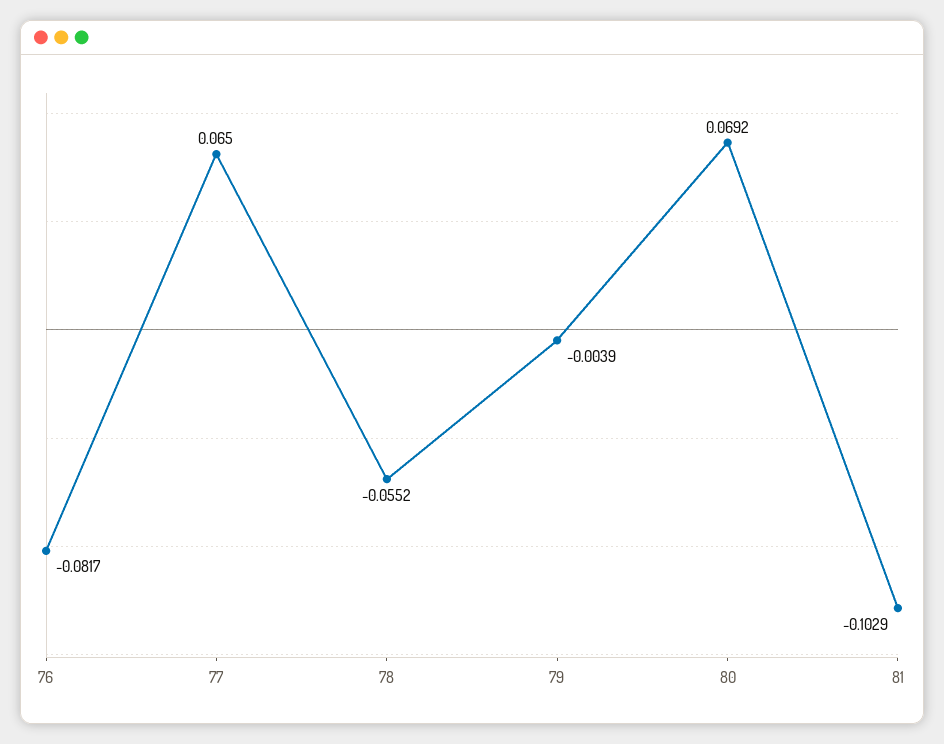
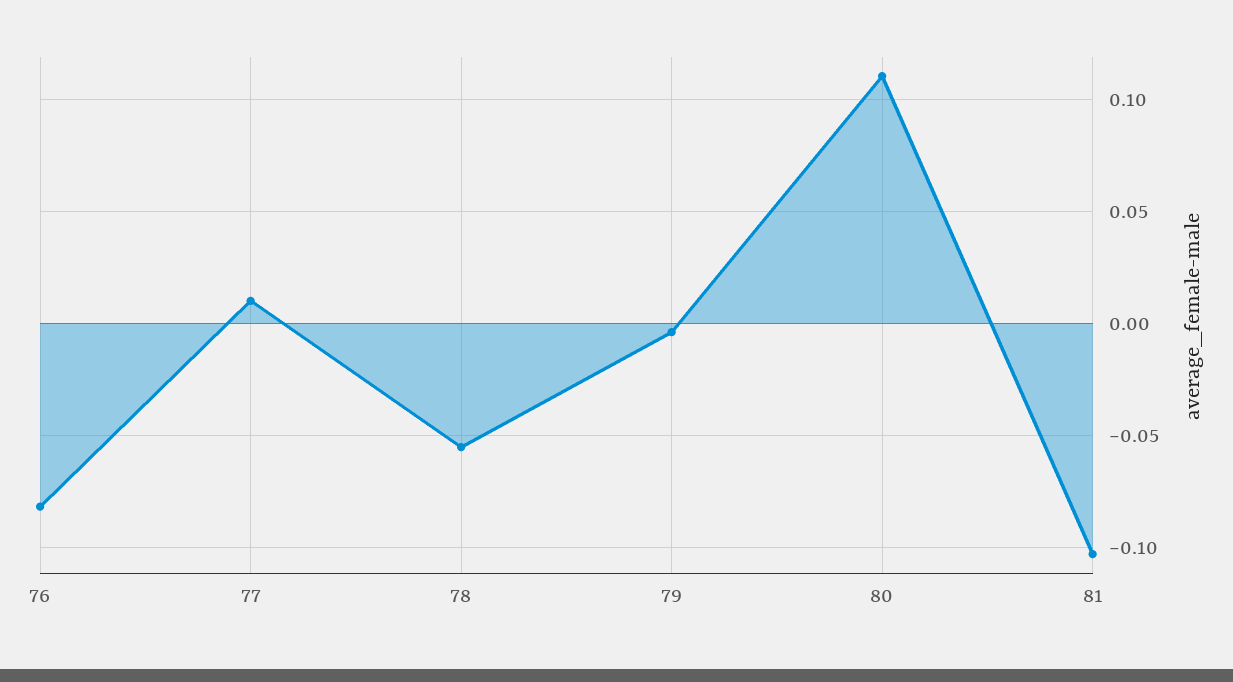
  {
    "76": -0.0817,
-   "77": 0.065,
+   "77": 0.01,
    "78": -0.0552,
    "79": -0.0039,
-   "80": 0.0692,
+   "80": 0.11,
    "81": -0.1029
  }

